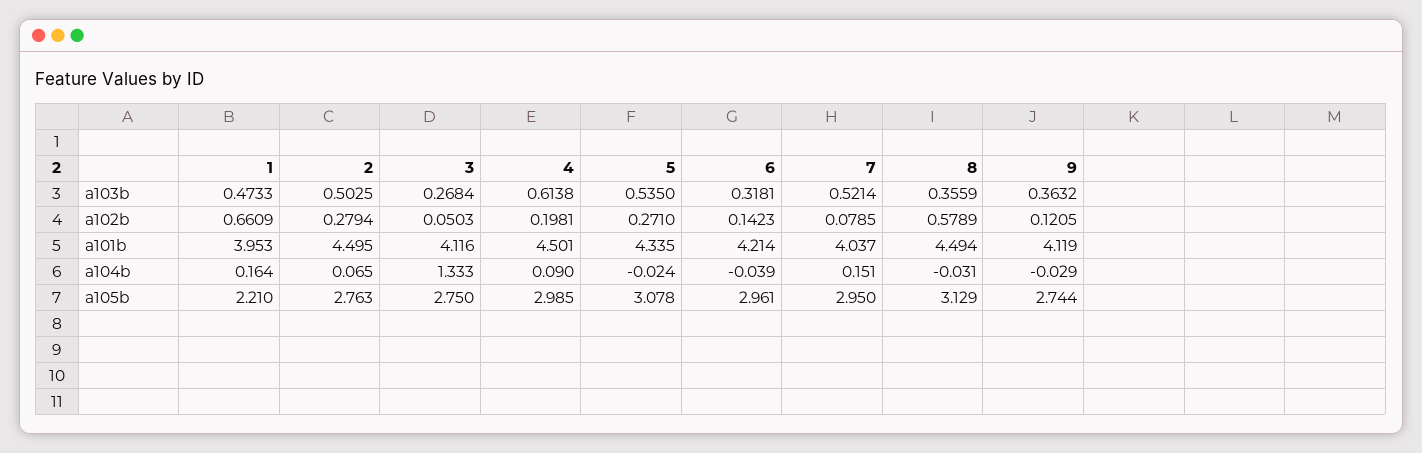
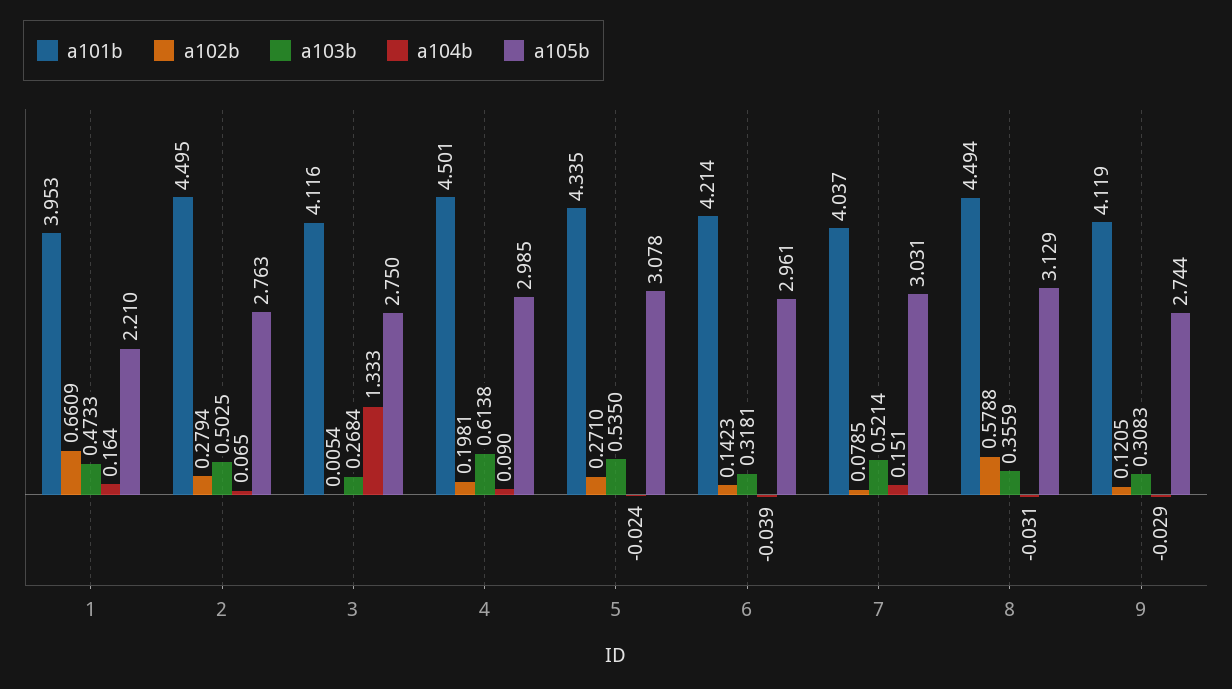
  {
    "a103b": {
      "1": 0.4733,
      "2": 0.5025,
      "3": 0.2684,
      "4": 0.6138,
      "5": 0.535,
      "6": 0.3181,
      "7": 0.5214,
      "8": 0.3559,
-     "9": 0.3632
+     "9": 0.3083
    },
    "a102b": {
      "1": 0.6609,
      "2": 0.2794,
-     "3": 0.0503,
+     "3": 0.0054,
      "4": 0.1981,
      "5": 0.271,
      "6": 0.1423,
      "7": 0.0785,
-     "8": 0.5789,
+     "8": 0.5788,
      "9": 0.1205
    },
    "a101b": {
      "1": 3.953,
      "2": 4.495,
      "3": 4.116,
      "4": 4.501,
      "5": 4.335,
      "6": 4.214,
      "7": 4.037,
      "8": 4.494,
      "9": 4.119
    },
    "a104b": {
      "1": 0.164,
      "2": 0.065,
      "3": 1.333,
      "4": 0.09,
      "5": -0.024,
      "6": -0.039,
      "7": 0.151,
      "8": -0.031,
      "9": -0.029
    },
    "a105b": {
      "1": 2.21,
      "2": 2.763,
      "3": 2.75,
      "4": 2.985,
      "5": 3.078,
      "6": 2.961,
-     "7": 2.95,
+     "7": 3.031,
      "8": 3.129,
      "9": 2.744
    }
  }

